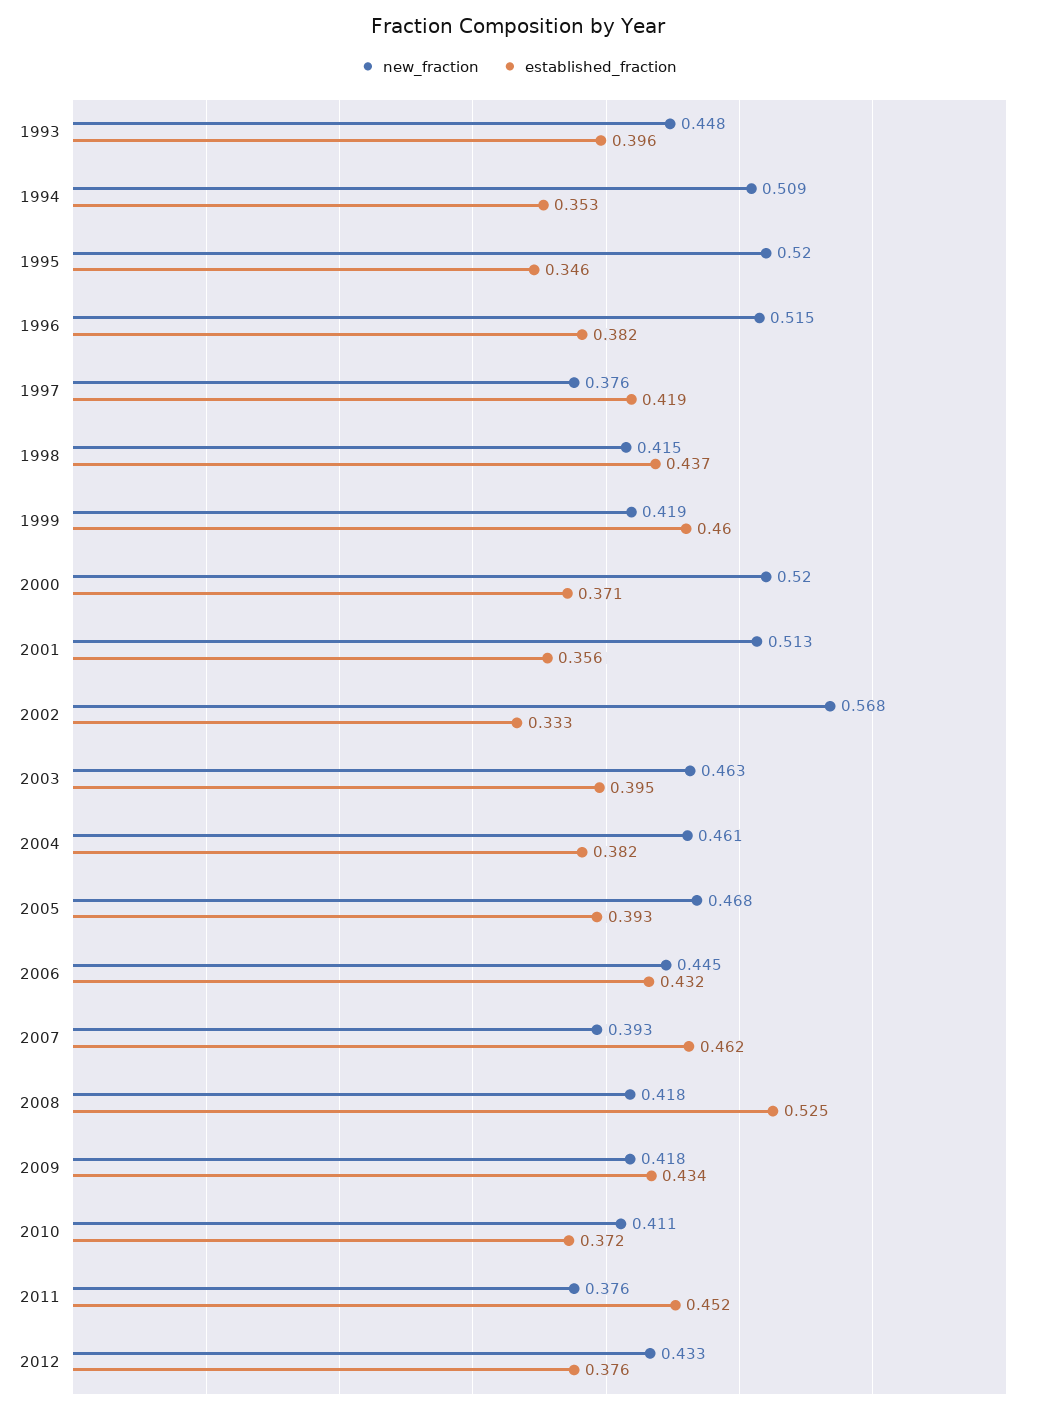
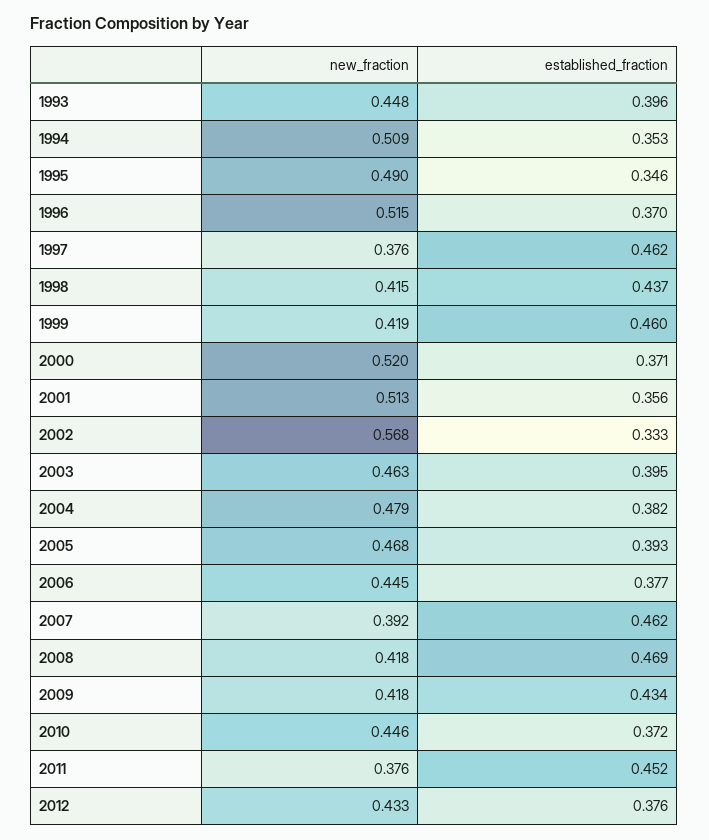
  {
    "new_fraction": {
      "1993": 0.448,
      "1994": 0.509,
-     "1995": 0.52,
+     "1995": 0.49,
      "1996": 0.515,
      "1997": 0.376,
      "1998": 0.415,
      "1999": 0.419,
      "2000": 0.52,
      "2001": 0.513,
      "2002": 0.568,
      "2003": 0.463,
-     "2004": 0.461,
+     "2004": 0.479,
      "2005": 0.468,
      "2006": 0.445,
-     "2007": 0.393,
+     "2007": 0.392,
      "2008": 0.418,
      "2009": 0.418,
-     "2010": 0.411,
+     "2010": 0.446,
      "2011": 0.376,
      "2012": 0.433
    },
    "established_fraction": {
      "1993": 0.396,
      "1994": 0.353,
      "1995": 0.346,
-     "1996": 0.382,
+     "1996": 0.37,
-     "1997": 0.419,
+     "1997": 0.462,
      "1998": 0.437,
      "1999": 0.46,
      "2000": 0.371,
      "2001": 0.356,
      "2002": 0.333,
      "2003": 0.395,
      "2004": 0.382,
      "2005": 0.393,
-     "2006": 0.432,
+     "2006": 0.377,
      "2007": 0.462,
-     "2008": 0.525,
+     "2008": 0.469,
      "2009": 0.434,
      "2010": 0.372,
      "2011": 0.452,
      "2012": 0.376
    }
  }

